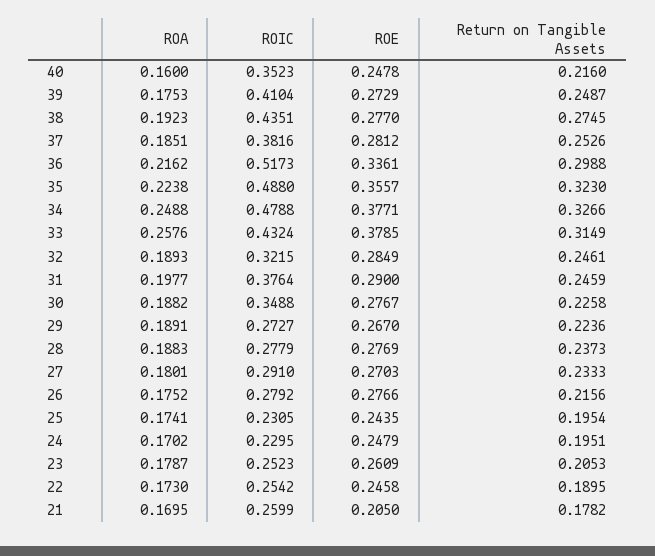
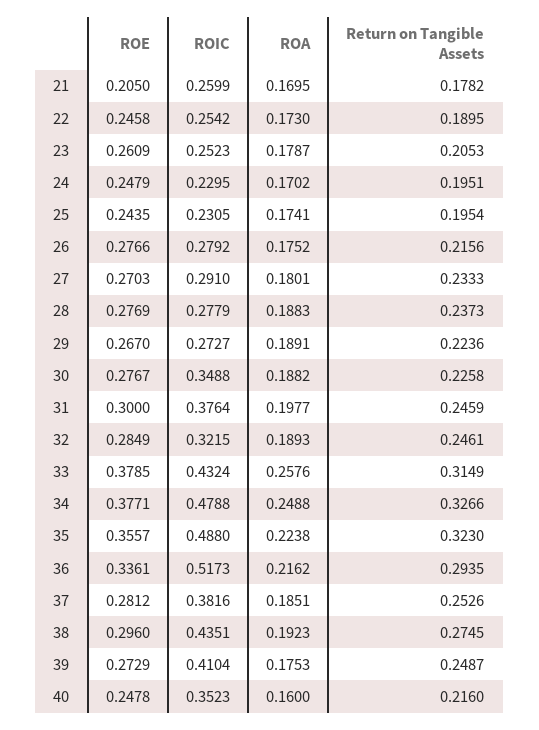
  {
    "ROA": {
      "40": 0.16,
      "39": 0.1753,
      "38": 0.1923,
      "37": 0.1851,
      "36": 0.2162,
      "35": 0.2238,
      "34": 0.2488,
      "33": 0.2576,
      "32": 0.1893,
      "31": 0.1977,
      "30": 0.1882,
      "29": 0.1891,
      "28": 0.1883,
      "27": 0.1801,
      "26": 0.1752,
      "25": 0.1741,
      "24": 0.1702,
      "23": 0.1787,
      "22": 0.173,
      "21": 0.1695
    },
    "ROIC": {
      "40": 0.3523,
      "39": 0.4104,
      "38": 0.4351,
      "37": 0.3816,
      "36": 0.5173,
      "35": 0.488,
      "34": 0.4788,
      "33": 0.4324,
      "32": 0.3215,
      "31": 0.3764,
      "30": 0.3488,
      "29": 0.2727,
      "28": 0.2779,
      "27": 0.291,
      "26": 0.2792,
      "25": 0.2305,
      "24": 0.2295,
      "23": 0.2523,
      "22": 0.2542,
      "21": 0.2599
    },
    "ROE": {
      "40": 0.2478,
      "39": 0.2729,
-     "38": 0.277,
+     "38": 0.296,
      "37": 0.2812,
      "36": 0.3361,
      "35": 0.3557,
      "34": 0.3771,
      "33": 0.3785,
      "32": 0.2849,
-     "31": 0.29,
+     "31": 0.3,
      "30": 0.2767,
      "29": 0.267,
      "28": 0.2769,
      "27": 0.2703,
      "26": 0.2766,
      "25": 0.2435,
      "24": 0.2479,
      "23": 0.2609,
      "22": 0.2458,
      "21": 0.205
    },
    "Return on Tangible Assets": {
      "40": 0.216,
      "39": 0.2487,
      "38": 0.2745,
      "37": 0.2526,
-     "36": 0.2988,
+     "36": 0.2935,
      "35": 0.323,
      "34": 0.3266,
      "33": 0.3149,
      "32": 0.2461,
      "31": 0.2459,
      "30": 0.2258,
      "29": 0.2236,
      "28": 0.2373,
      "27": 0.2333,
      "26": 0.2156,
      "25": 0.1954,
      "24": 0.1951,
      "23": 0.2053,
      "22": 0.1895,
      "21": 0.1782
    }
  }

